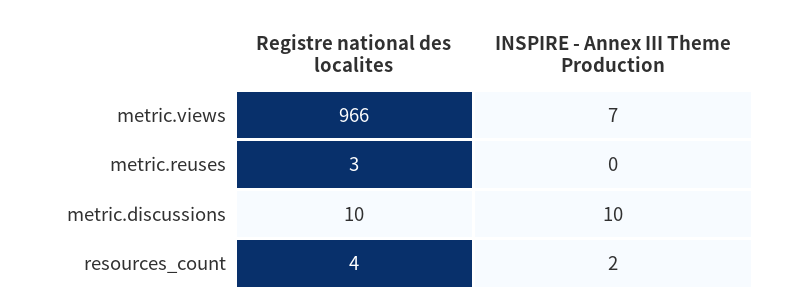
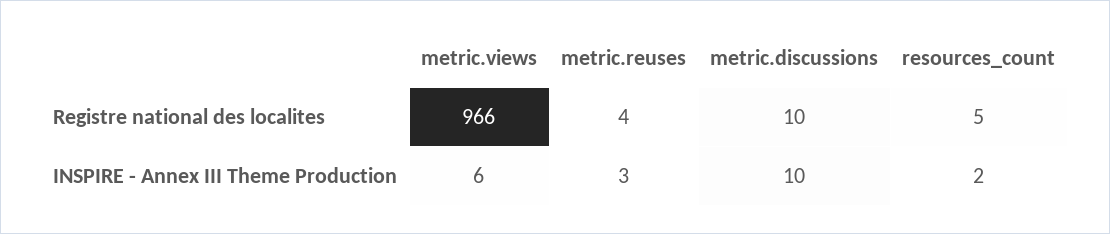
  {
    "Registre national des localites": {
      "metric.views": 966,
-     "metric.reuses": 3,
+     "metric.reuses": 4,
      "metric.discussions": 10,
-     "resources_count": 4
+     "resources_count": 5
    },
    "INSPIRE - Annex III Theme Production": {
-     "metric.views": 7,
+     "metric.views": 6,
-     "metric.reuses": 0,
+     "metric.reuses": 3,
      "metric.discussions": 10,
      "resources_count": 2
    }
  }

